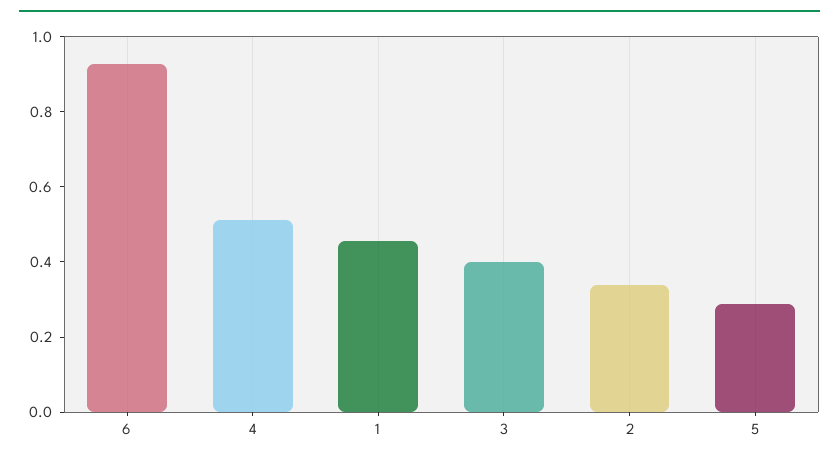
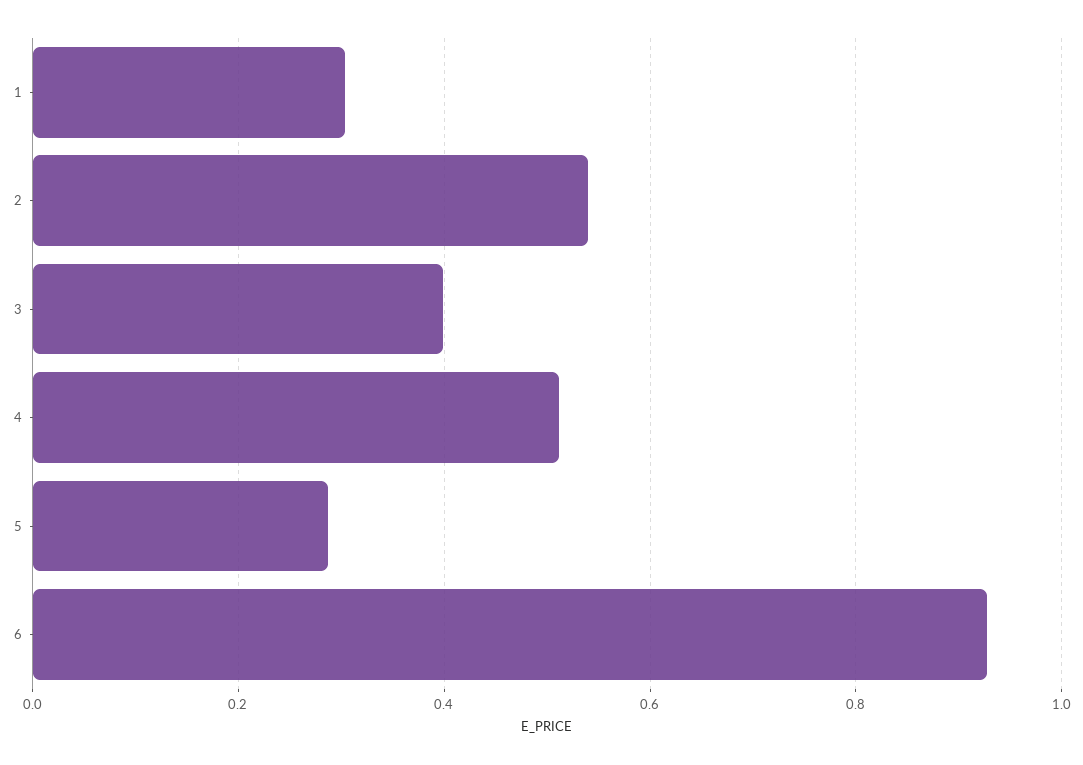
  {
    "6": 0.92,
    "4": 0.52,
-   "1": 0.45,
+   "1": 0.3,
    "3": 0.4,
-   "2": 0.35,
+   "2": 0.54,
    "5": 0.28
  }

